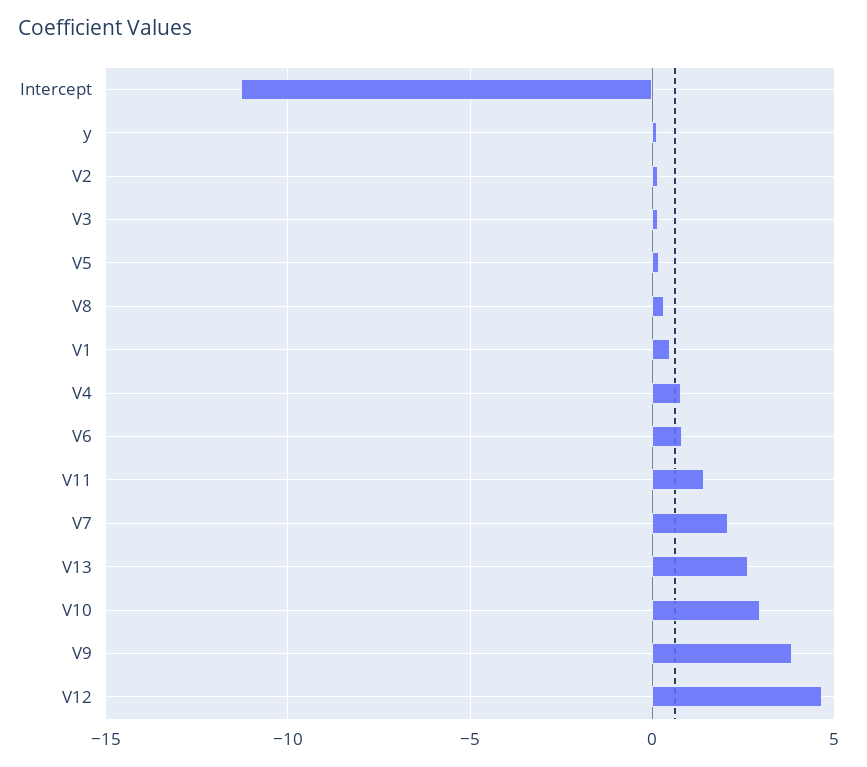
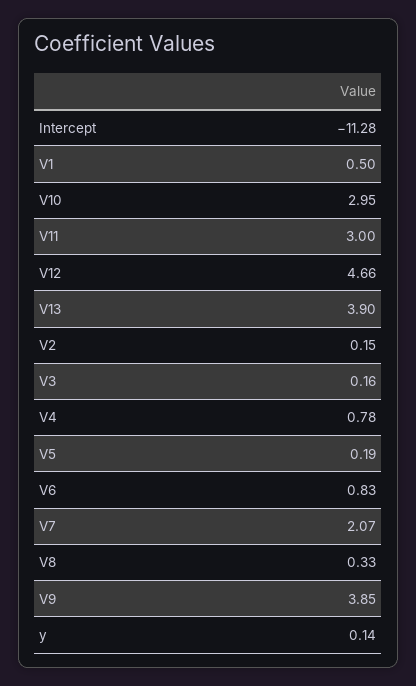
  {
    "Intercept": -11.28,
    "y": 0.14,
    "V2": 0.15,
    "V3": 0.16,
    "V5": 0.19,
    "V8": 0.33,
    "V1": 0.5,
    "V4": 0.78,
    "V6": 0.83,
-   "V11": 1.5,
+   "V11": 3,
    "V7": 2.07,
-   "V13": 2.5,
+   "V13": 3.9,
    "V10": 2.95,
    "V9": 3.85,
    "V12": 4.66
  }

